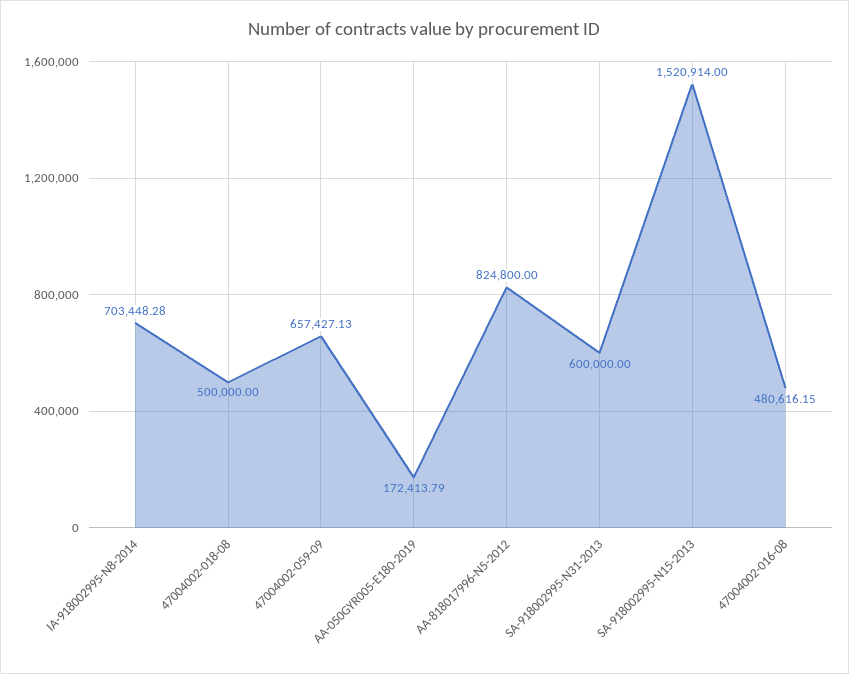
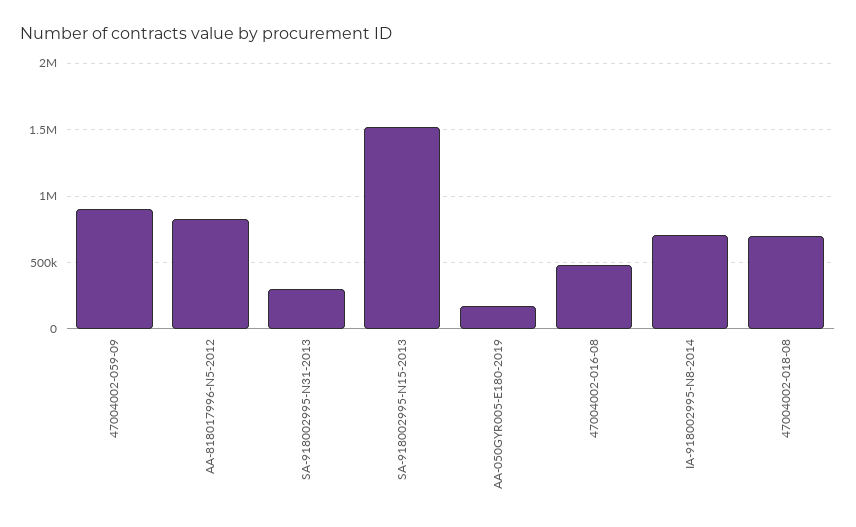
  {
    "IA-918002995-N8-2014": 703448.28,
-   "47004002-018-08": 500000,
+   "47004002-018-08": 700000,
-   "47004002-059-09": 657427.13,
+   "47004002-059-09": 900000,
    "AA-050GYR005-E180-2019": 172413.79,
    "AA-818017996-N5-2012": 824800,
-   "SA-918002995-N31-2013": 600000,
+   "SA-918002995-N31-2013": 300000,
    "SA-918002995-N15-2013": 1520914,
    "47004002-016-08": 480616.15
  }

